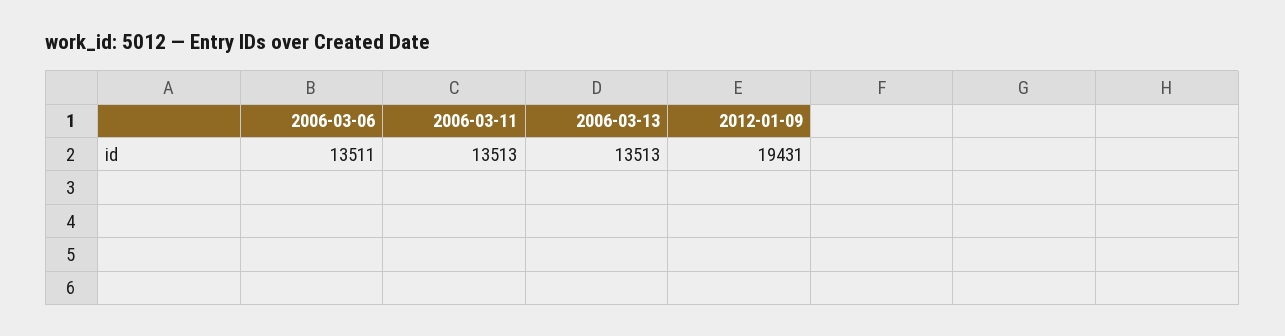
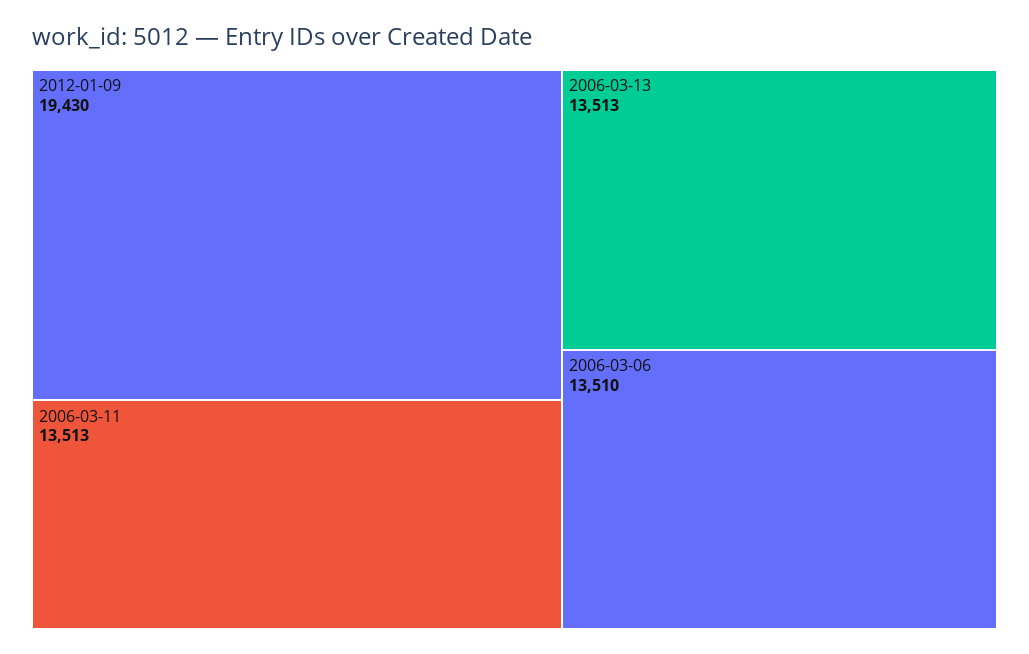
  {
-   "2006-03-06": 13511,
+   "2006-03-06": 13510,
    "2006-03-11": 13513,
    "2006-03-13": 13513,
-   "2012-01-09": 19431
+   "2012-01-09": 19430
  }

